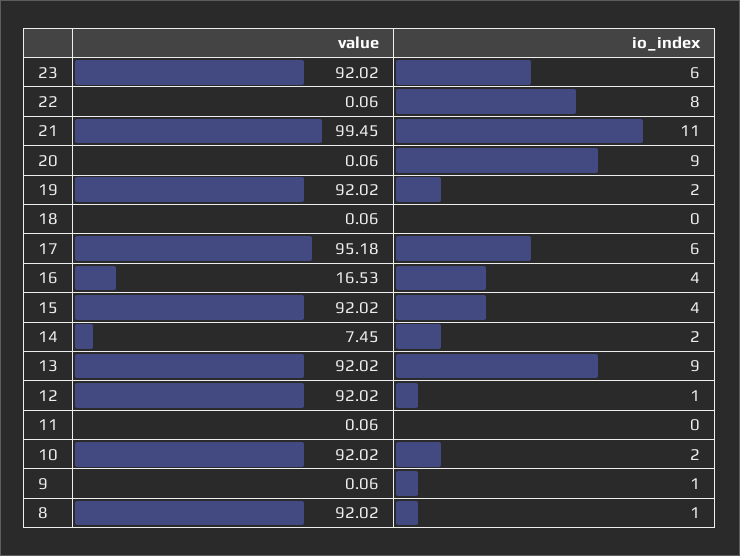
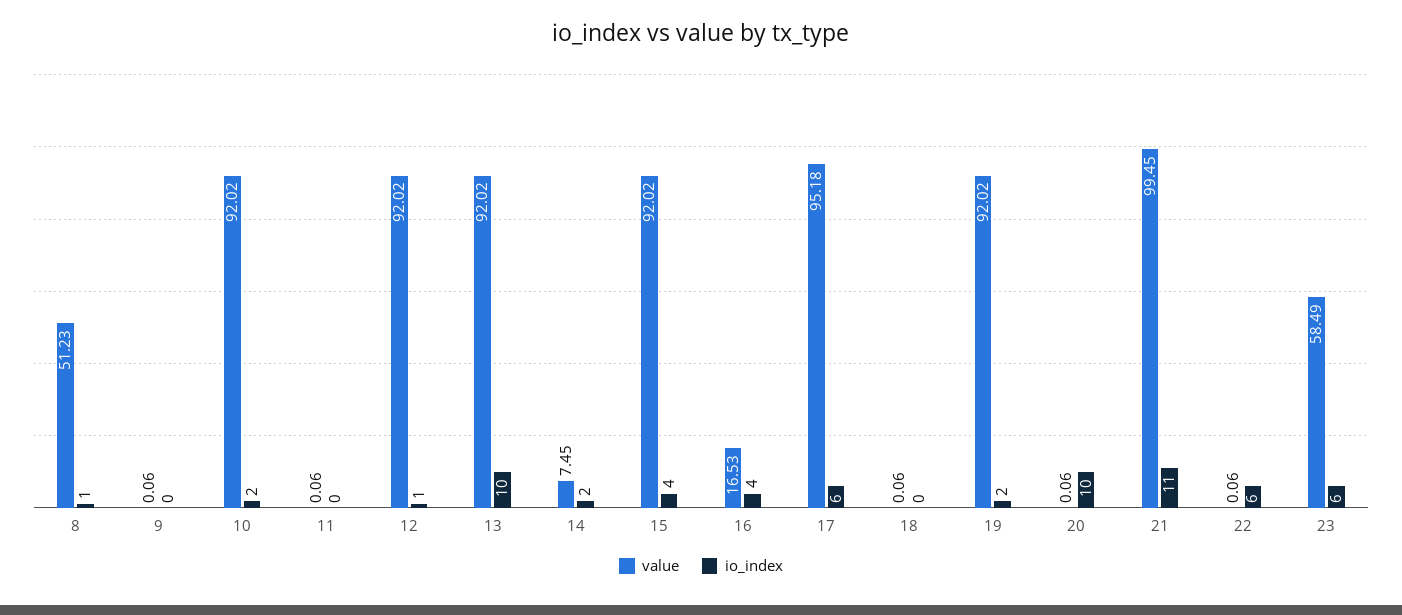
  {
    "value": {
-     "23": 92.02,
+     "23": 58.49,
      "22": 0.06,
      "21": 99.45,
      "20": 0.06,
      "19": 92.02,
      "18": 0.06,
      "17": 95.18,
      "16": 16.53,
      "15": 92.02,
      "14": 7.45,
      "13": 92.02,
      "12": 92.02,
      "11": 0.06,
      "10": 92.02,
      "9": 0.06,
-     "8": 92.02
+     "8": 51.23
    },
    "io_index": {
      "23": 6,
-     "22": 8,
+     "22": 6,
      "21": 11,
-     "20": 9,
+     "20": 10,
      "19": 2,
      "18": 0,
      "17": 6,
      "16": 4,
      "15": 4,
      "14": 2,
-     "13": 9,
+     "13": 10,
      "12": 1,
      "11": 0,
      "10": 2,
-     "9": 1,
+     "9": 0,
      "8": 1
    }
  }

